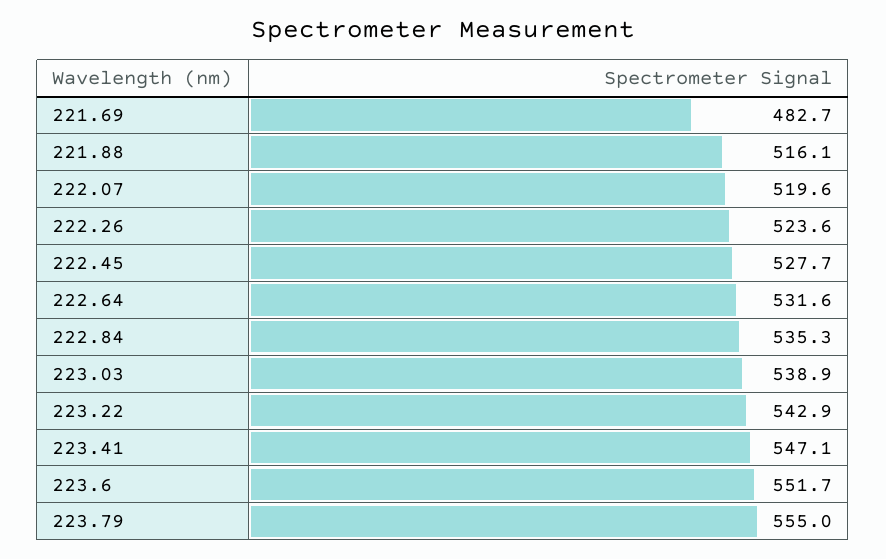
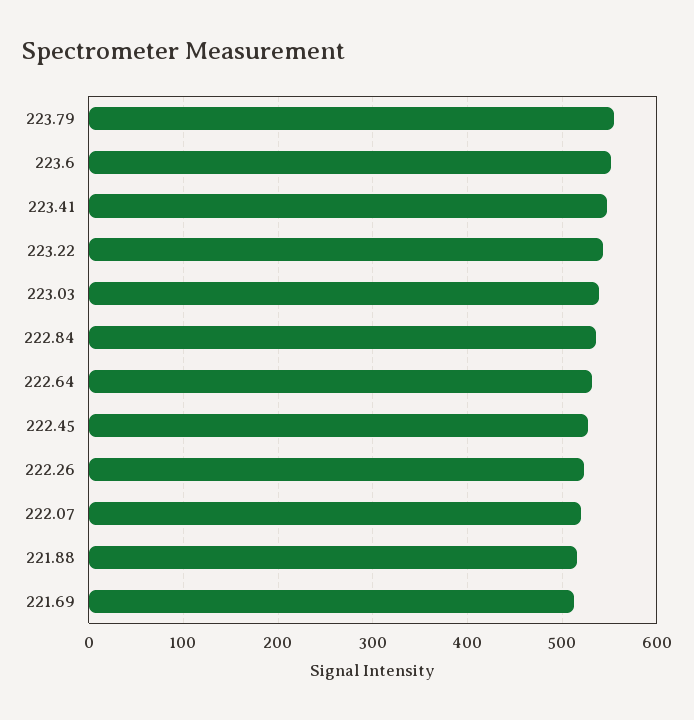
  {
-   "221.69": 482.7,
+   "221.69": 510,
    "221.88": 516.1,
    "222.07": 519.6,
    "222.26": 523.6,
    "222.45": 527.7,
    "222.64": 531.6,
    "222.84": 535.3,
    "223.03": 538.9,
    "223.22": 542.9,
    "223.41": 547.1,
    "223.6": 551.7,
    "223.79": 555
  }

